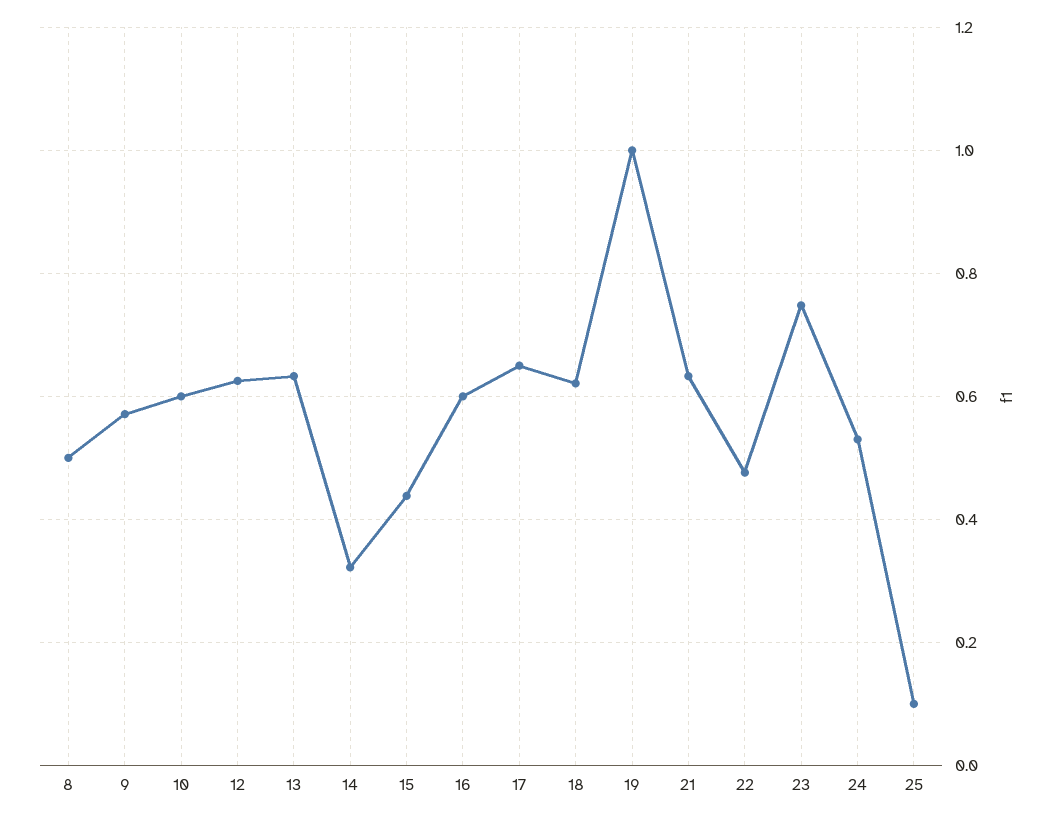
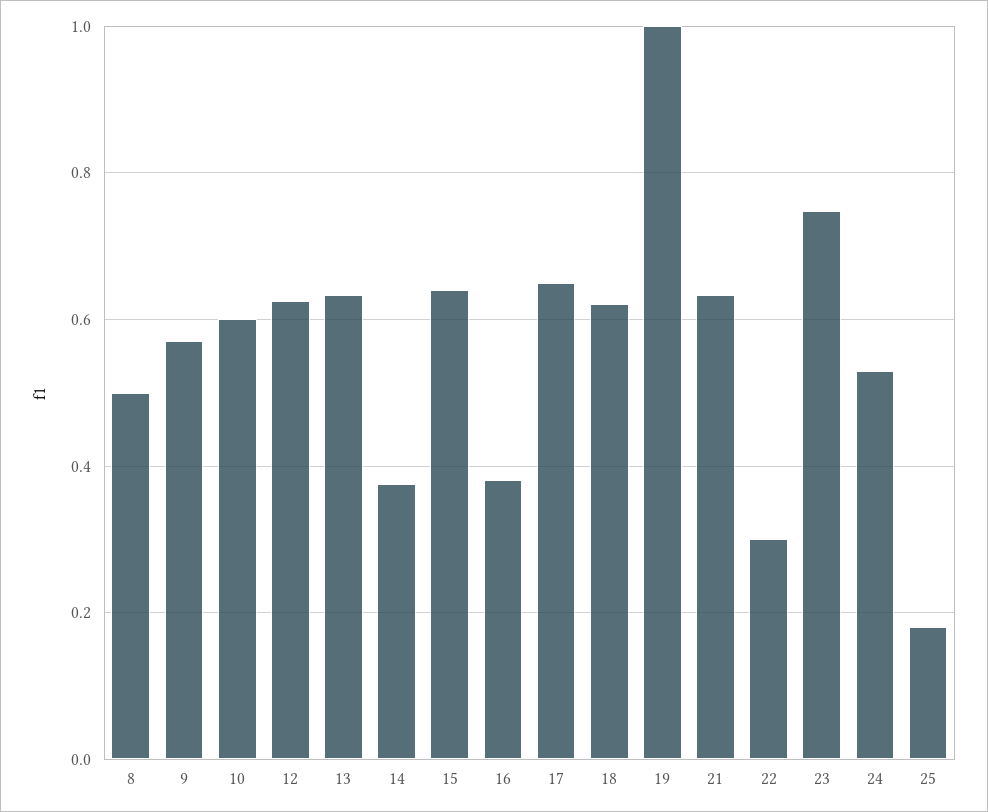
  {
    "8": 0.5,
    "9": 0.58,
    "10": 0.6,
    "12": 0.62,
    "13": 0.64,
-   "14": 0.32,
+   "14": 0.38,
-   "15": 0.44,
+   "15": 0.64,
-   "16": 0.6,
+   "16": 0.38,
    "17": 0.66,
    "18": 0.62,
    "19": 1,
    "21": 0.64,
-   "22": 0.48,
+   "22": 0.3,
    "23": 0.74,
    "24": 0.54,
-   "25": 0.1
+   "25": 0.18
  }

